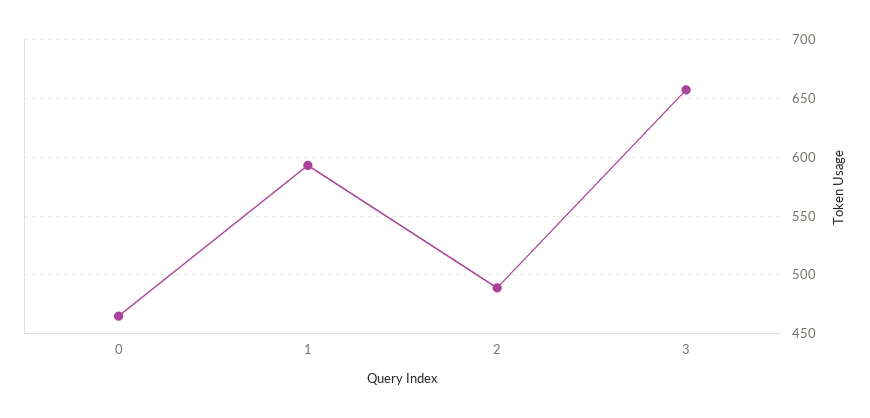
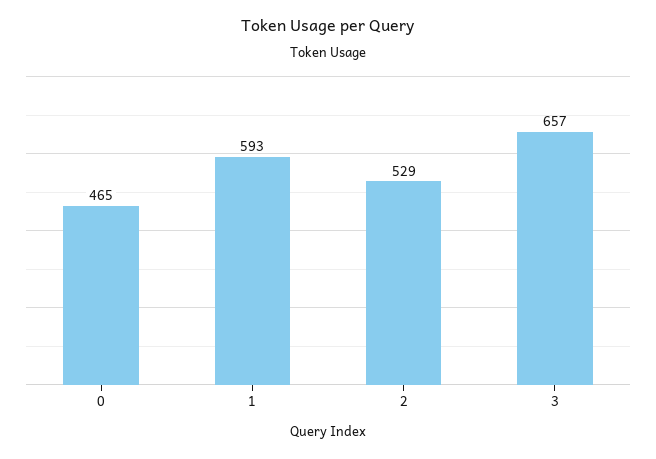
  {
    "0": 465,
    "1": 593,
-   "2": 490,
+   "2": 529,
    "3": 657
  }

